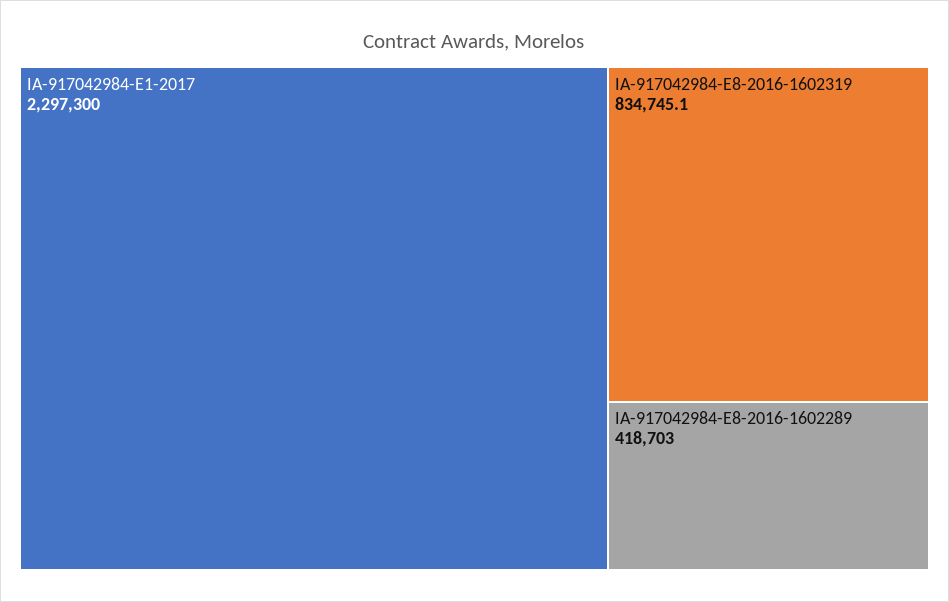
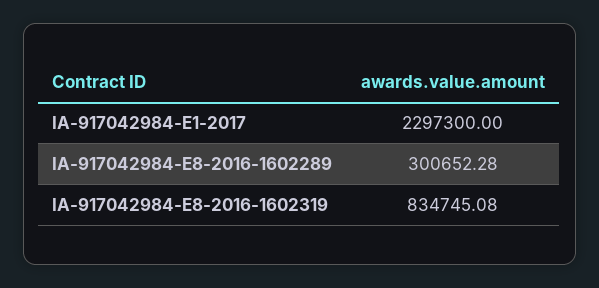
  {
    "IA-917042984-E1-2017": 2297300,
    "IA-917042984-E8-2016-1602319": 834745.08,
-   "IA-917042984-E8-2016-1602289": 418703
+   "IA-917042984-E8-2016-1602289": 300652.28
  }

